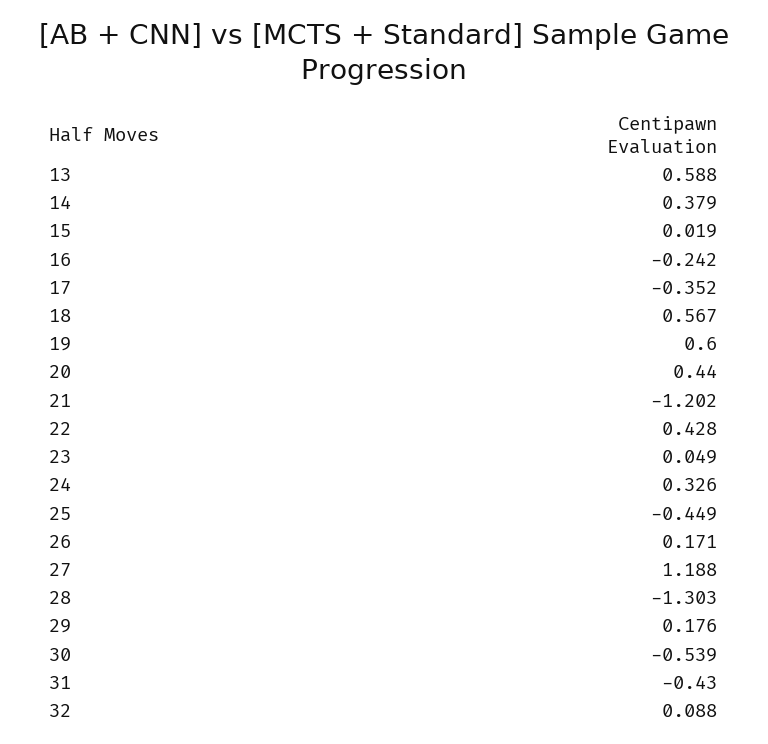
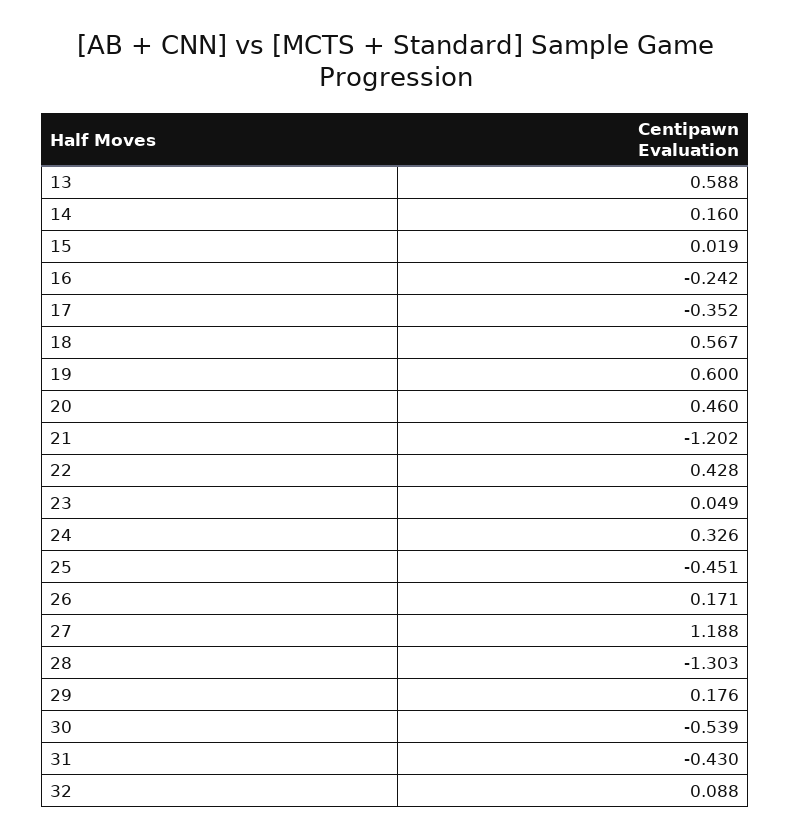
  {
    "13": 0.588,
-   "14": 0.379,
+   "14": 0.16,
    "15": 0.019,
    "16": -0.242,
    "17": -0.352,
    "18": 0.567,
    "19": 0.6,
-   "20": 0.44,
+   "20": 0.46,
    "21": -1.202,
    "22": 0.428,
    "23": 0.049,
    "24": 0.326,
-   "25": -0.449,
+   "25": -0.451,
    "26": 0.171,
    "27": 1.188,
    "28": -1.303,
    "29": 0.176,
    "30": -0.539,
    "31": -0.43,
    "32": 0.088
  }

